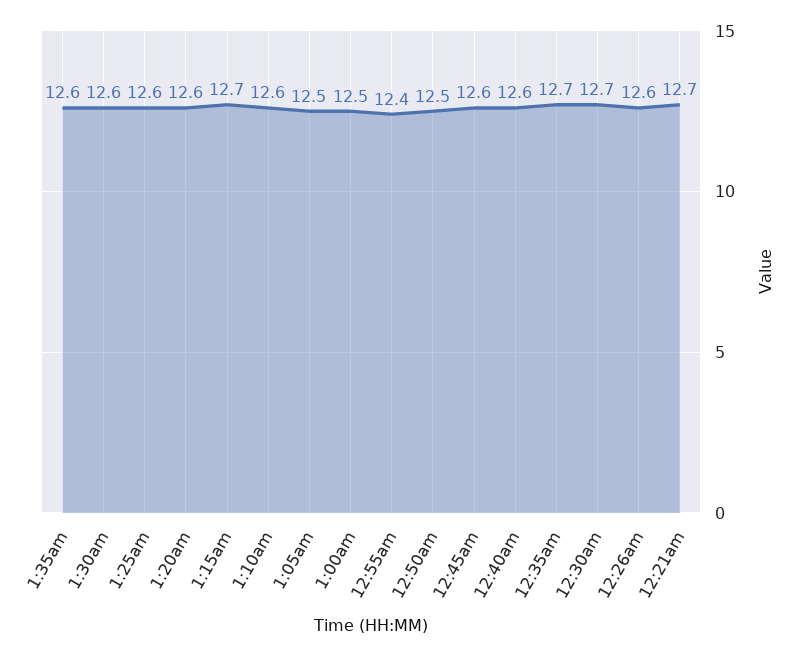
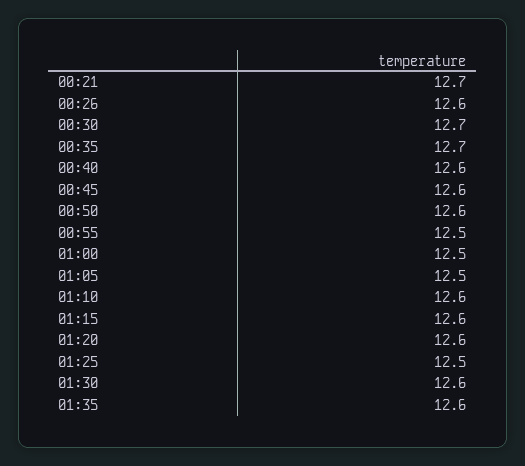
  {
    "1:35am": 12.6,
    "1:30am": 12.6,
-   "1:25am": 12.6,
+   "1:25am": 12.5,
    "1:20am": 12.6,
-   "1:15am": 12.7,
+   "1:15am": 12.6,
    "1:10am": 12.6,
    "1:05am": 12.5,
    "1:00am": 12.5,
-   "12:55am": 12.4,
+   "12:55am": 12.5,
-   "12:50am": 12.5,
+   "12:50am": 12.6,
    "12:45am": 12.6,
    "12:40am": 12.6,
    "12:35am": 12.7,
    "12:30am": 12.7,
    "12:26am": 12.6,
    "12:21am": 12.7
  }

